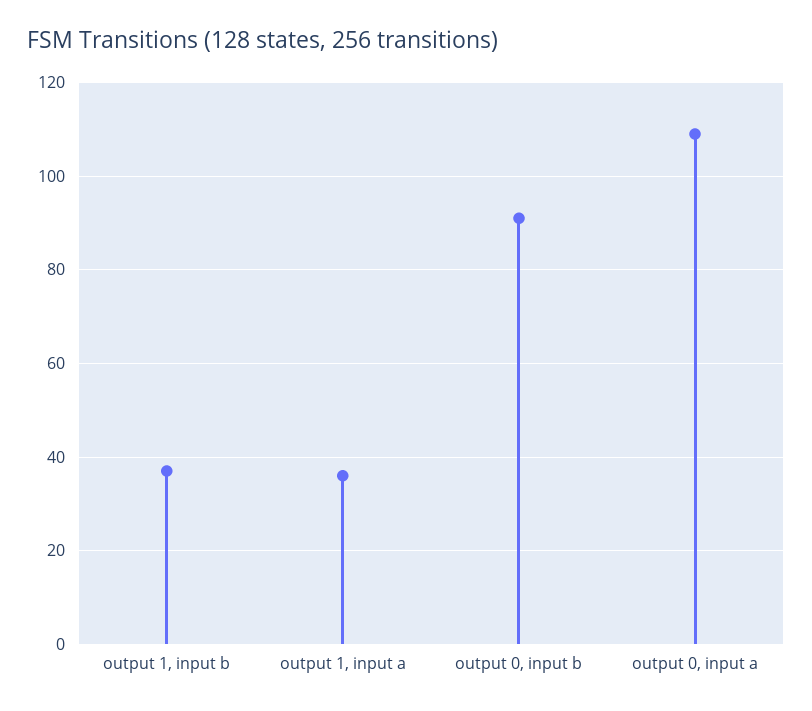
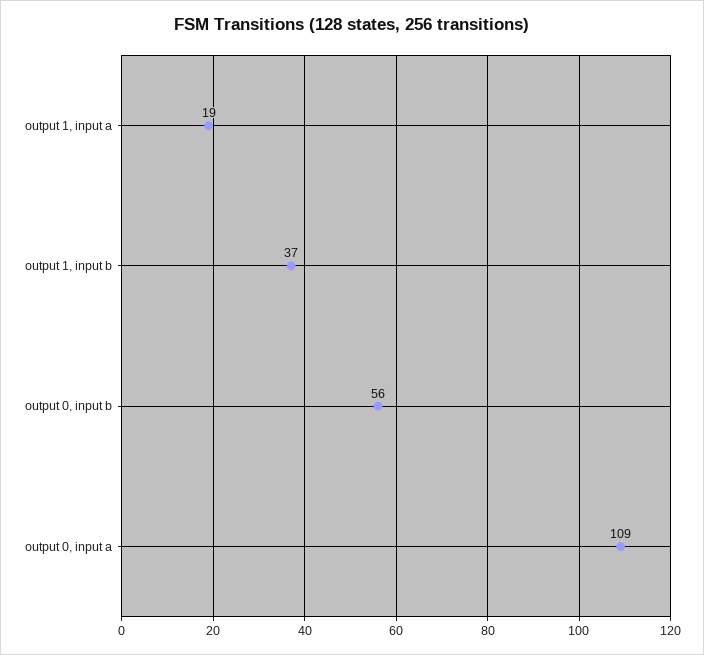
  {
    "output 1, input b": 37,
-   "output 1, input a": 35,
+   "output 1, input a": 19,
-   "output 0, input b": 90,
+   "output 0, input b": 56,
    "output 0, input a": 109
  }

